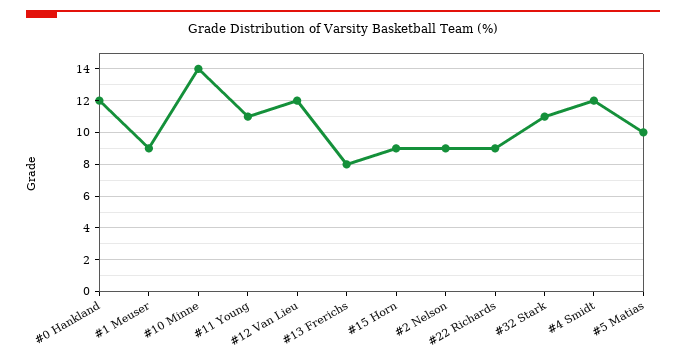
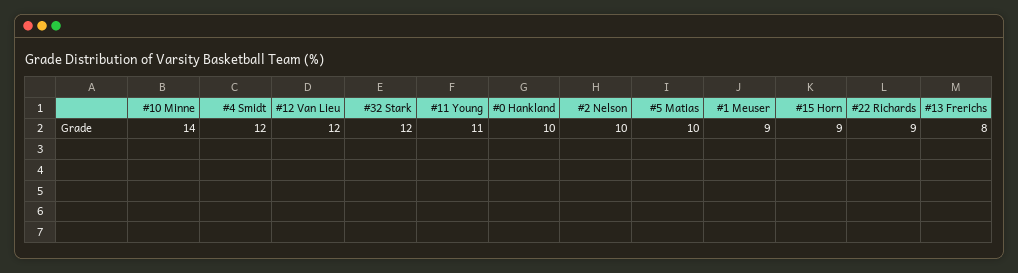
  {
-   "#0 Hankland": 12,
+   "#0 Hankland": 10,
    "#1 Meuser": 9,
    "#10 Minne": 14,
    "#11 Young": 11,
    "#12 Van Lieu": 12,
    "#13 Frerichs": 8,
    "#15 Horn": 9,
-   "#2 Nelson": 9,
+   "#2 Nelson": 10,
    "#22 Richards": 9,
-   "#32 Stark": 11,
+   "#32 Stark": 12,
    "#4 Smidt": 12,
    "#5 Matias": 10
  }

